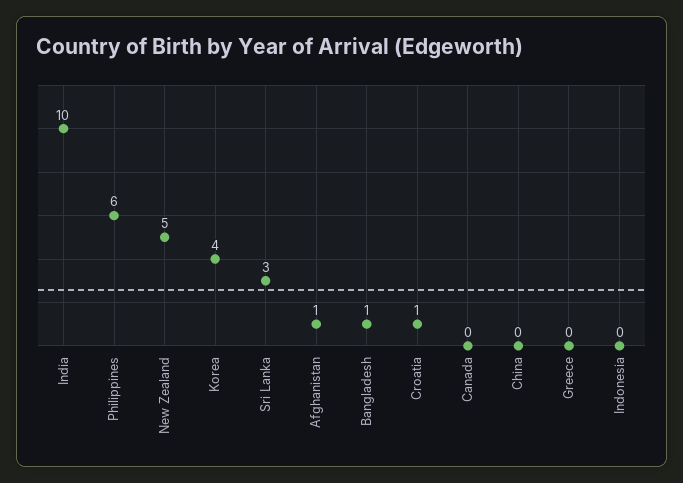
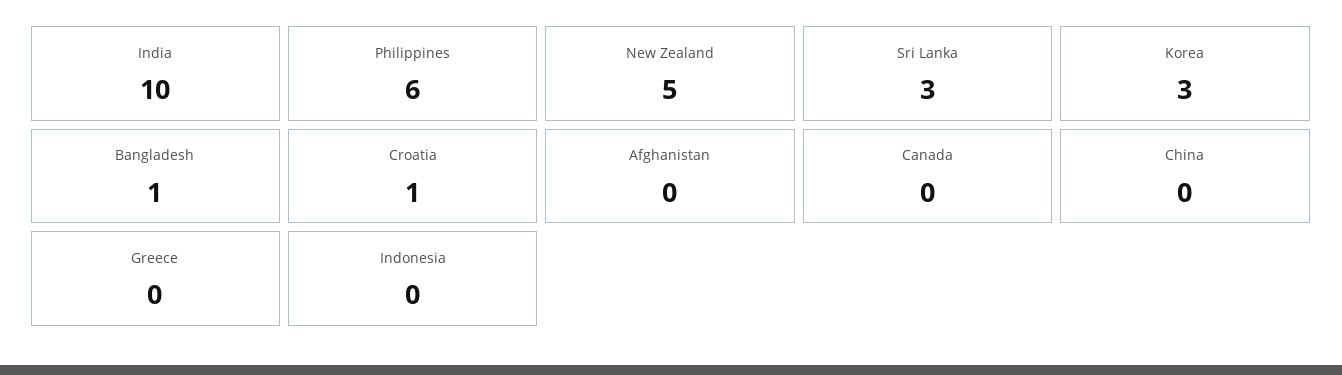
  {
    "India": 10,
    "Philippines": 6,
    "New Zealand": 5,
-   "Korea": 4,
+   "Korea": 3,
    "Sri Lanka": 3,
-   "Afghanistan": 1,
+   "Afghanistan": 0,
    "Bangladesh": 1,
    "Croatia": 1,
    "Canada": 0,
    "China": 0,
    "Greece": 0,
    "Indonesia": 0
  }

